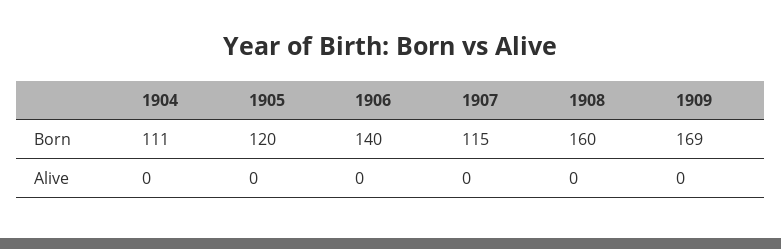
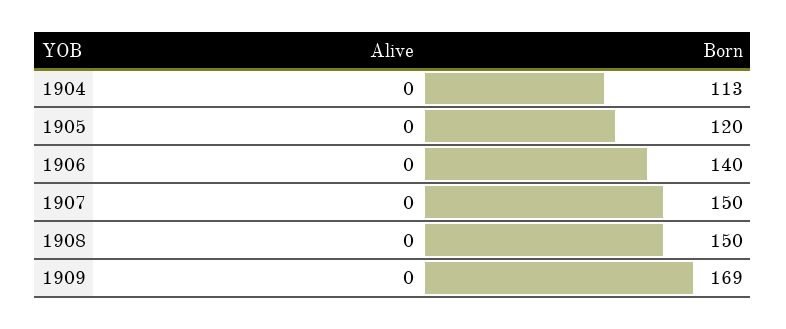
  {
    "1904": {
-     "Born": 111,
+     "Born": 113,
      "Alive": 0
    },
    "1905": {
      "Born": 120,
      "Alive": 0
    },
    "1906": {
      "Born": 140,
      "Alive": 0
    },
    "1907": {
-     "Born": 115,
+     "Born": 150,
      "Alive": 0
    },
    "1908": {
-     "Born": 160,
+     "Born": 150,
      "Alive": 0
    },
    "1909": {
      "Born": 169,
      "Alive": 0
    }
  }

